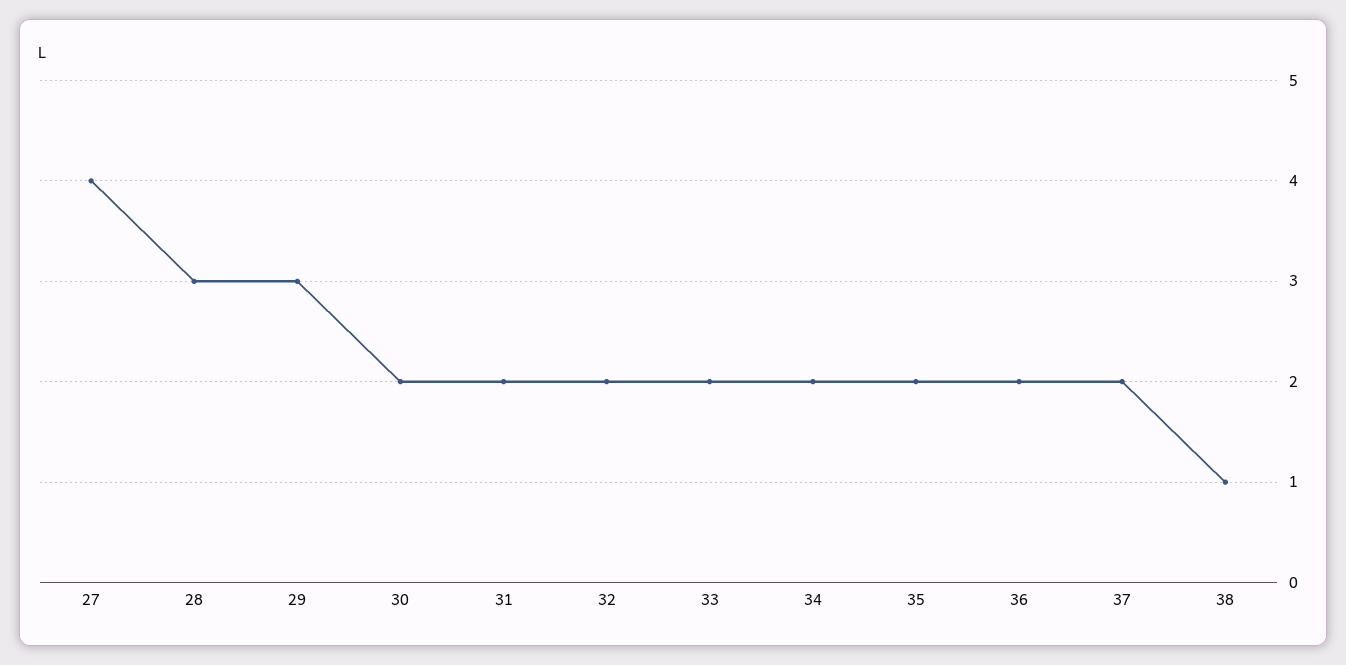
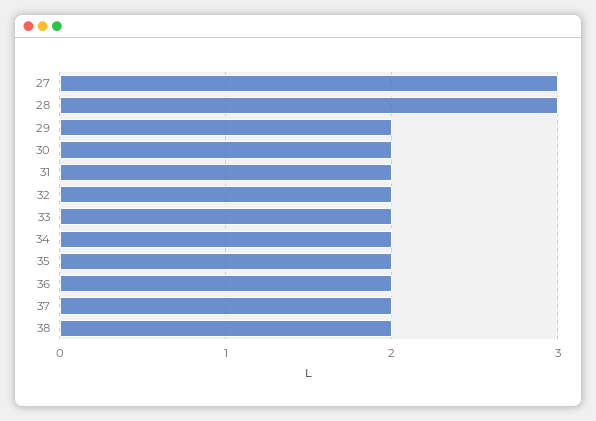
  {
-   "27": 4,
+   "27": 3,
    "28": 3,
-   "29": 3,
+   "29": 2,
    "30": 2,
    "31": 2,
    "32": 2,
    "33": 2,
    "34": 2,
    "35": 2,
    "36": 2,
    "37": 2,
-   "38": 1
+   "38": 2
  }

